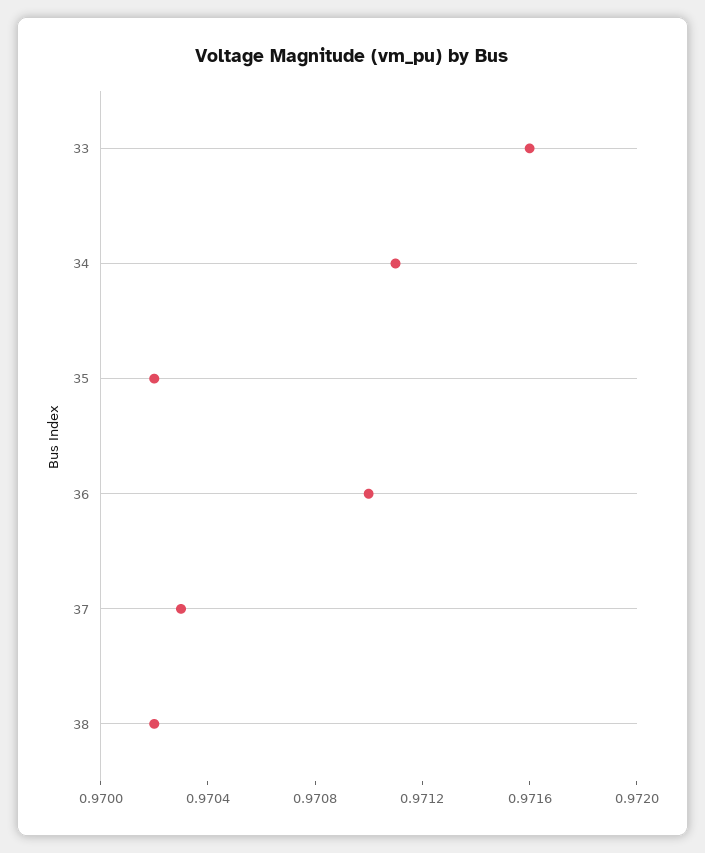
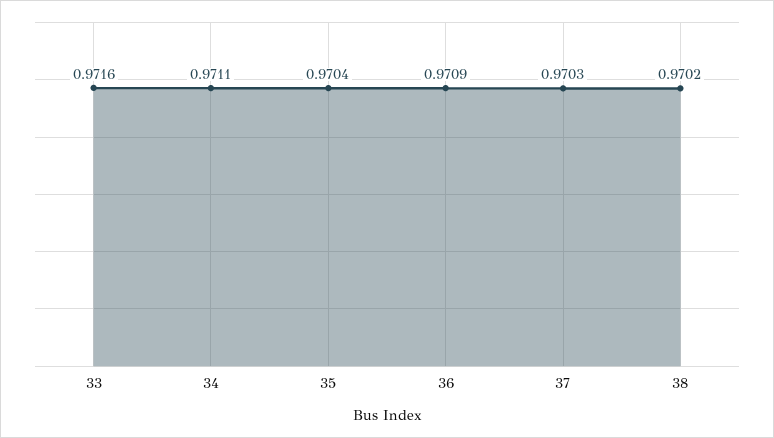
  {
    "33": 0.9716,
    "34": 0.9711,
-   "35": 0.9702,
+   "35": 0.9704,
-   "36": 0.971,
+   "36": 0.9709,
    "37": 0.9703,
    "38": 0.9702
  }

